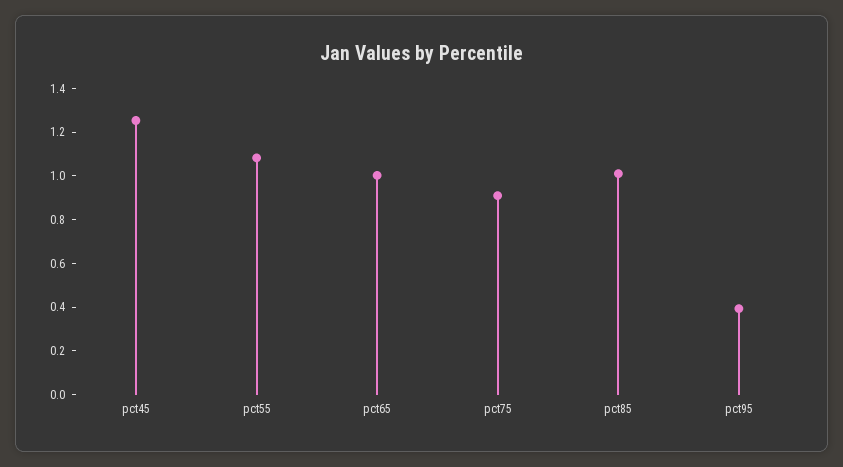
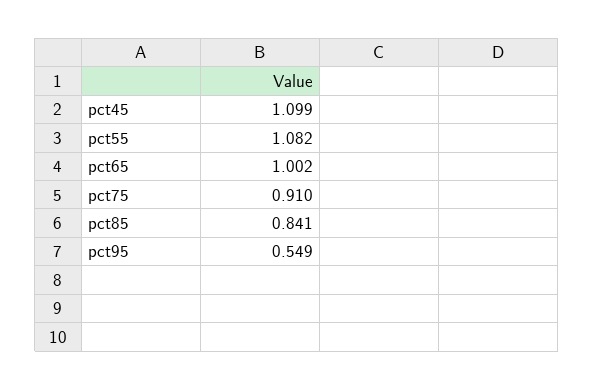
  {
-   "pct45": 1.25,
+   "pct45": 1.099,
    "pct55": 1.082,
    "pct65": 1.002,
    "pct75": 0.91,
-   "pct85": 1,
+   "pct85": 0.841,
-   "pct95": 0.4
+   "pct95": 0.549
  }

